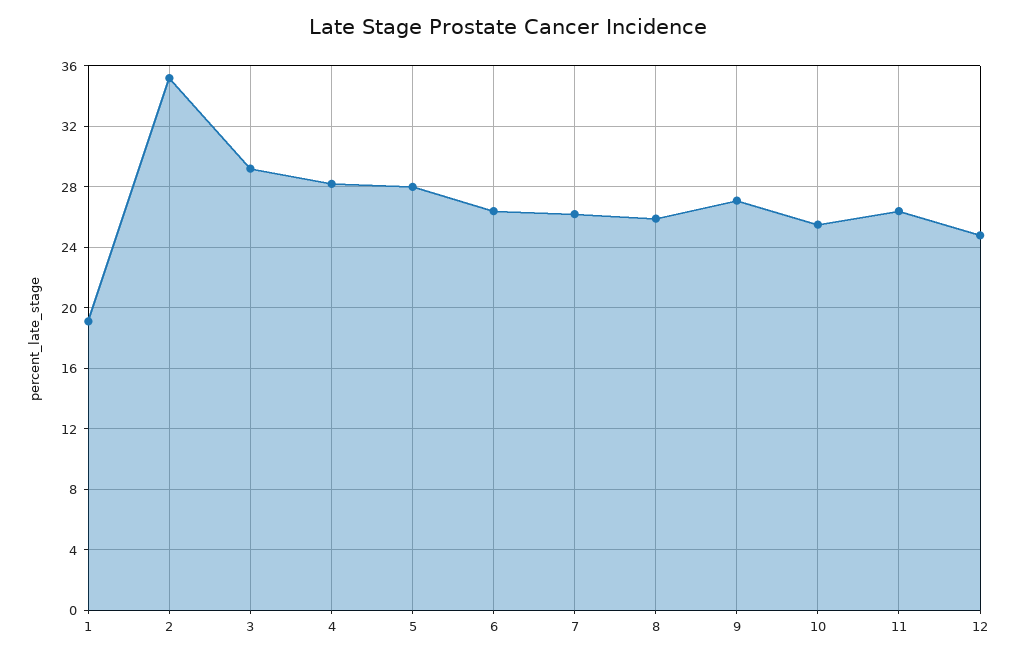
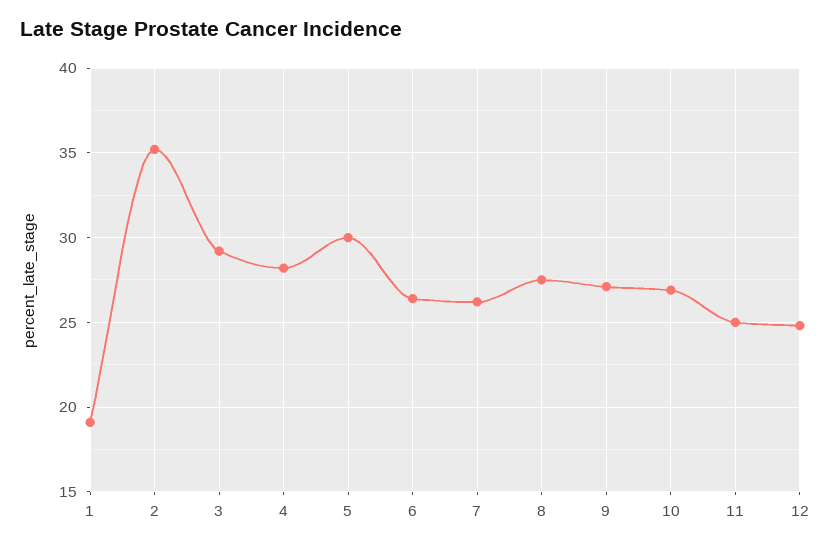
  {
    "1": 19,
    "2": 35,
    "3": 29,
    "4": 28,
-   "5": 28,
+   "5": 30,
    "6": 26.5,
    "7": 26,
-   "8": 26,
+   "8": 27.5,
    "9": 27,
-   "10": 25.5,
+   "10": 27,
-   "11": 26.5,
+   "11": 25,
    "12": 25
  }

